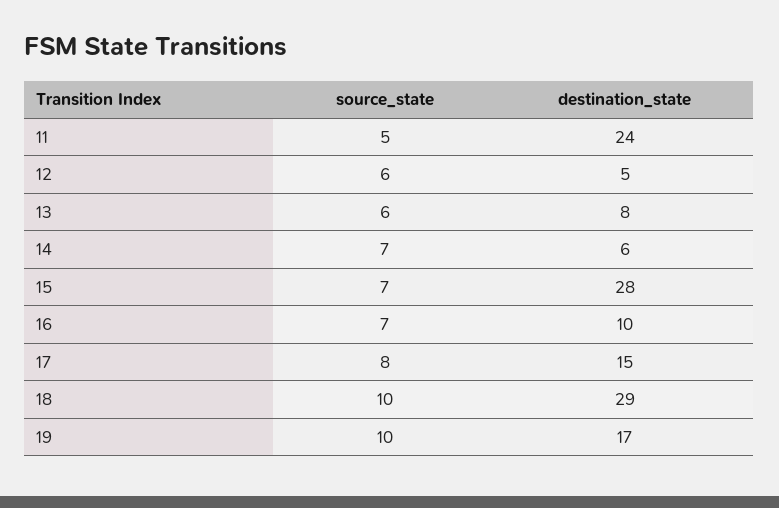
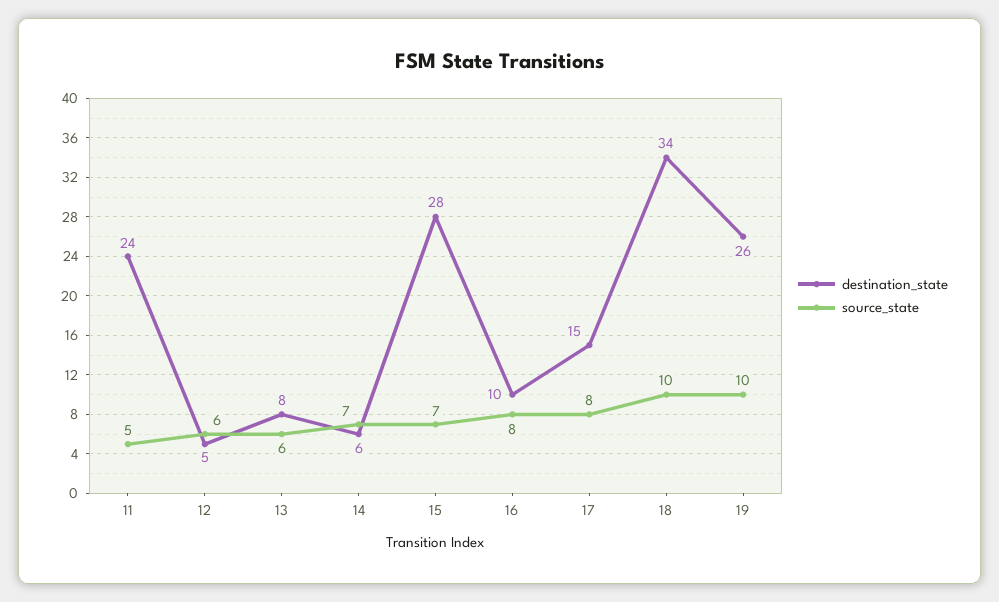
  {
    "source_state": {
      "11": 5,
      "12": 6,
      "13": 6,
      "14": 7,
      "15": 7,
-     "16": 7,
+     "16": 8,
      "17": 8,
      "18": 10,
      "19": 10
    },
    "destination_state": {
      "11": 24,
      "12": 5,
      "13": 8,
      "14": 6,
      "15": 28,
      "16": 10,
      "17": 15,
-     "18": 29,
+     "18": 34,
-     "19": 17
+     "19": 26
    }
  }

